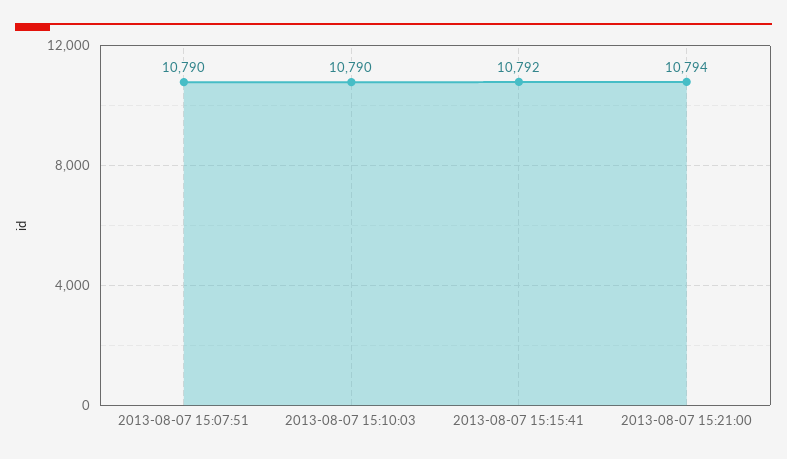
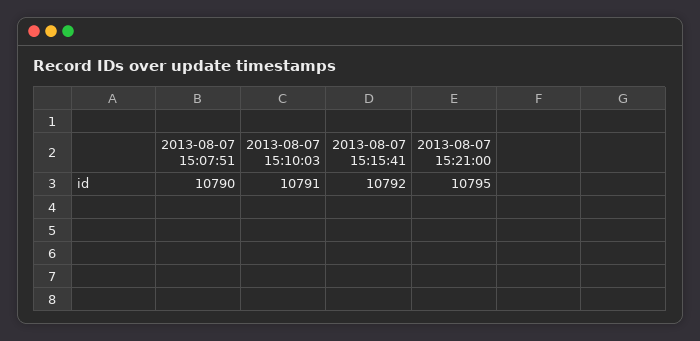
  {
    "2013-08-07 15:07:51": 10790,
-   "2013-08-07 15:10:03": 10790,
+   "2013-08-07 15:10:03": 10791,
    "2013-08-07 15:15:41": 10792,
-   "2013-08-07 15:21:00": 10794
+   "2013-08-07 15:21:00": 10795
  }

